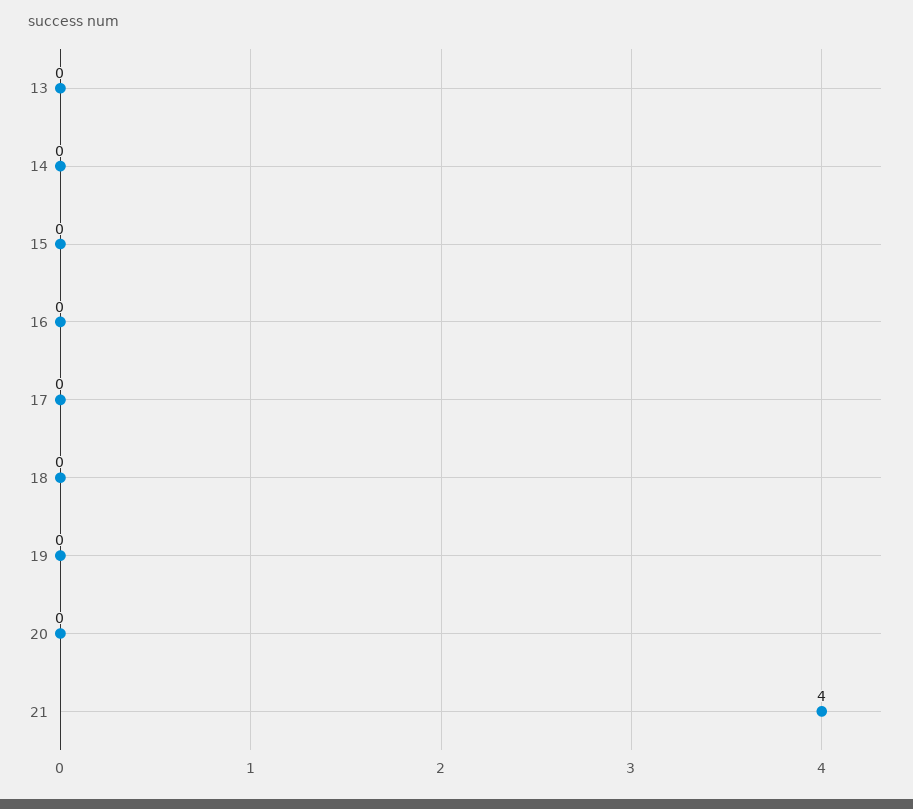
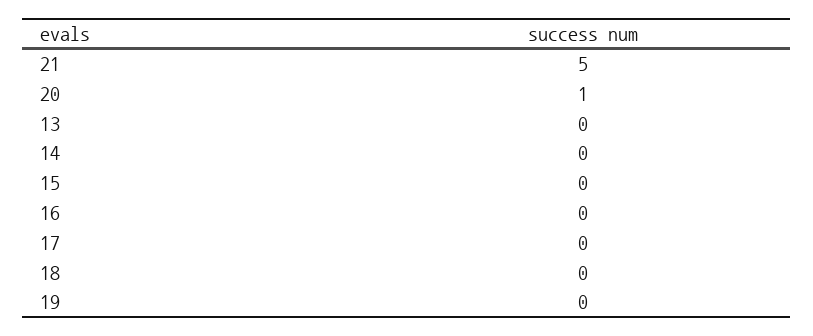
  {
    "13": 0,
    "14": 0,
    "15": 0,
    "16": 0,
    "17": 0,
    "18": 0,
    "19": 0,
-   "20": 0,
+   "20": 1,
-   "21": 4
+   "21": 5
  }

